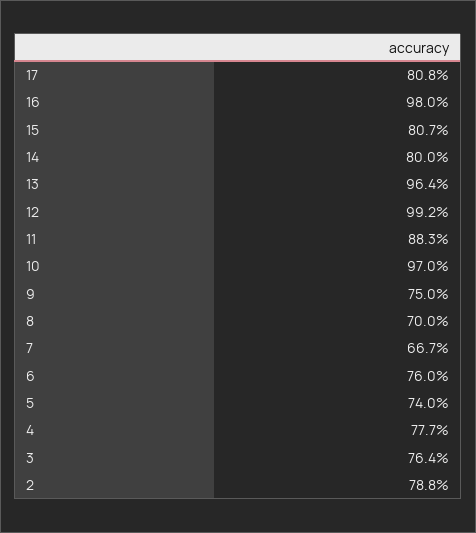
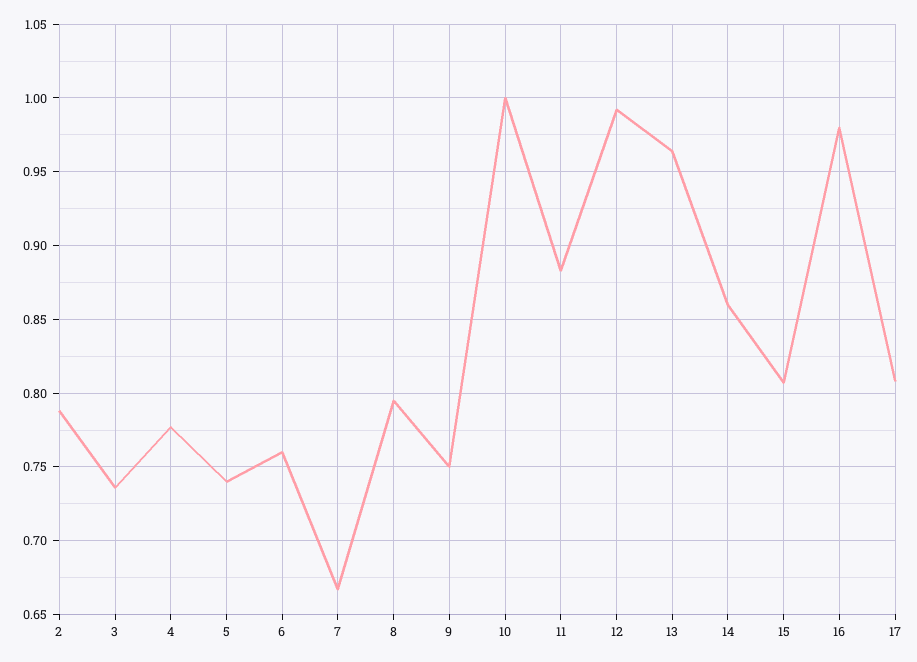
  {
    "17": 0.808,
    "16": 0.98,
    "15": 0.807,
-   "14": 0.8,
+   "14": 0.86,
    "13": 0.964,
    "12": 0.992,
    "11": 0.883,
-   "10": 0.97,
+   "10": 1,
    "9": 0.75,
-   "8": 0.7,
+   "8": 0.795,
    "7": 0.667,
    "6": 0.76,
    "5": 0.74,
    "4": 0.777,
-   "3": 0.764,
+   "3": 0.735,
    "2": 0.788
  }

